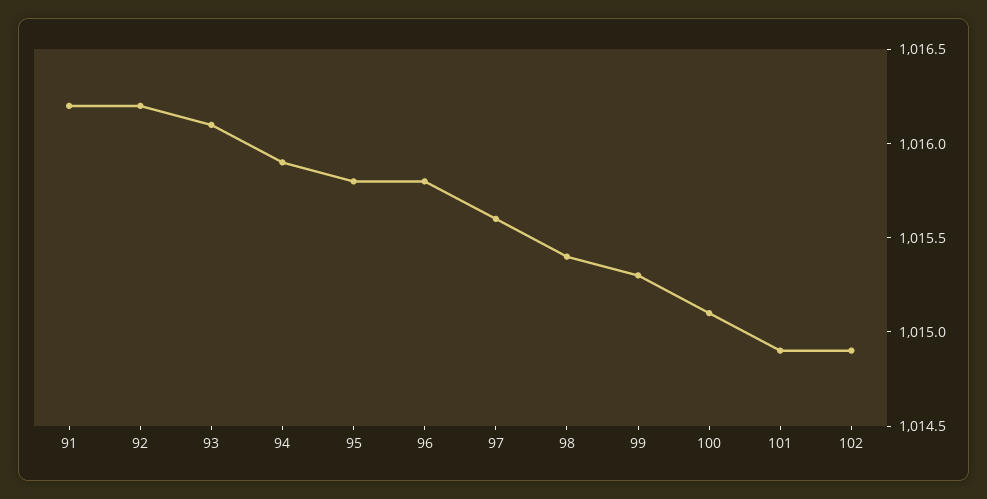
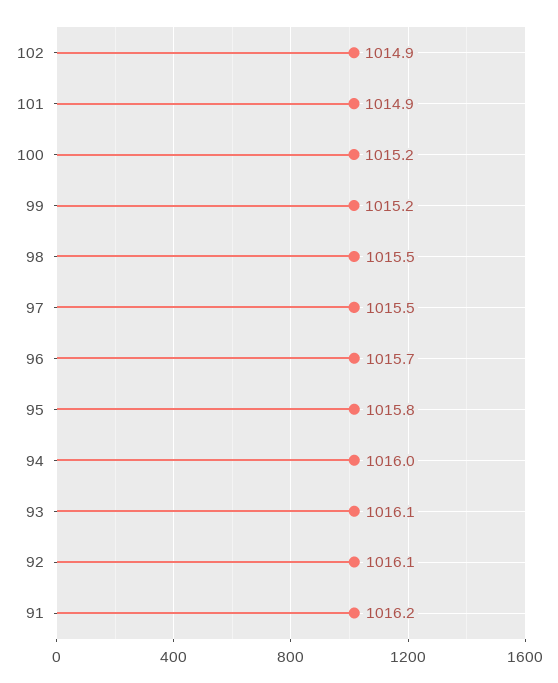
  {
    "91": 1016.2,
-   "92": 1016.2,
+   "92": 1016.1,
    "93": 1016.1,
-   "94": 1015.9,
+   "94": 1016,
    "95": 1015.8,
-   "96": 1015.8,
+   "96": 1015.7,
-   "97": 1015.6,
+   "97": 1015.5,
-   "98": 1015.4,
+   "98": 1015.5,
-   "99": 1015.3,
+   "99": 1015.2,
-   "100": 1015.1,
+   "100": 1015.2,
    "101": 1014.9,
    "102": 1014.9
  }

